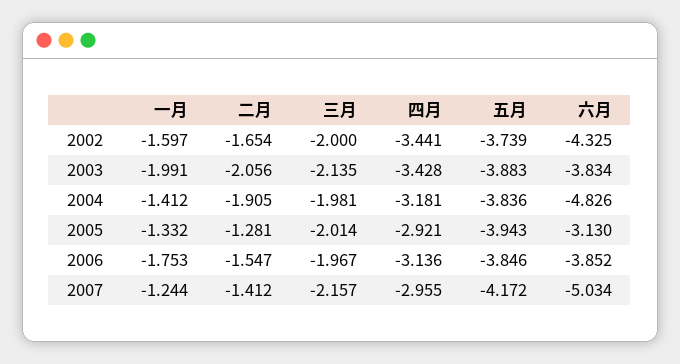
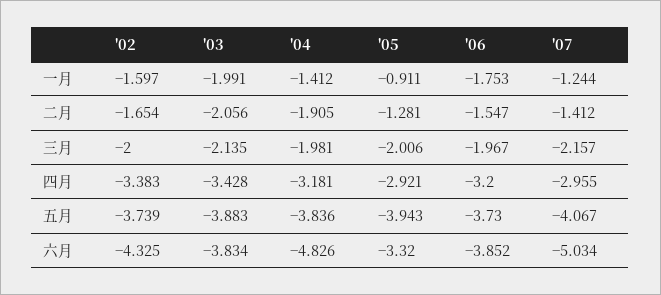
  {
    "一月": {
      "2002": -1.597,
      "2003": -1.991,
      "2004": -1.412,
-     "2005": -1.332,
+     "2005": -0.911,
      "2006": -1.753,
      "2007": -1.244
    },
    "二月": {
      "2002": -1.654,
      "2003": -2.056,
      "2004": -1.905,
      "2005": -1.281,
      "2006": -1.547,
      "2007": -1.412
    },
    "三月": {
      "2002": -2,
      "2003": -2.135,
      "2004": -1.981,
-     "2005": -2.014,
+     "2005": -2.006,
      "2006": -1.967,
      "2007": -2.157
    },
    "四月": {
-     "2002": -3.441,
+     "2002": -3.383,
      "2003": -3.428,
      "2004": -3.181,
      "2005": -2.921,
-     "2006": -3.136,
+     "2006": -3.2,
      "2007": -2.955
    },
    "五月": {
      "2002": -3.739,
      "2003": -3.883,
      "2004": -3.836,
      "2005": -3.943,
-     "2006": -3.846,
+     "2006": -3.73,
-     "2007": -4.172
+     "2007": -4.067
    },
    "六月": {
      "2002": -4.325,
      "2003": -3.834,
      "2004": -4.826,
-     "2005": -3.13,
+     "2005": -3.32,
      "2006": -3.852,
      "2007": -5.034
    }
  }

